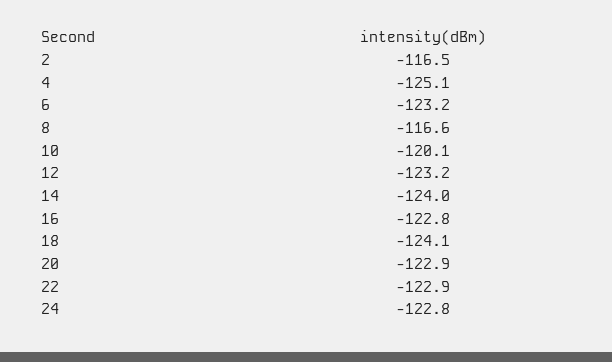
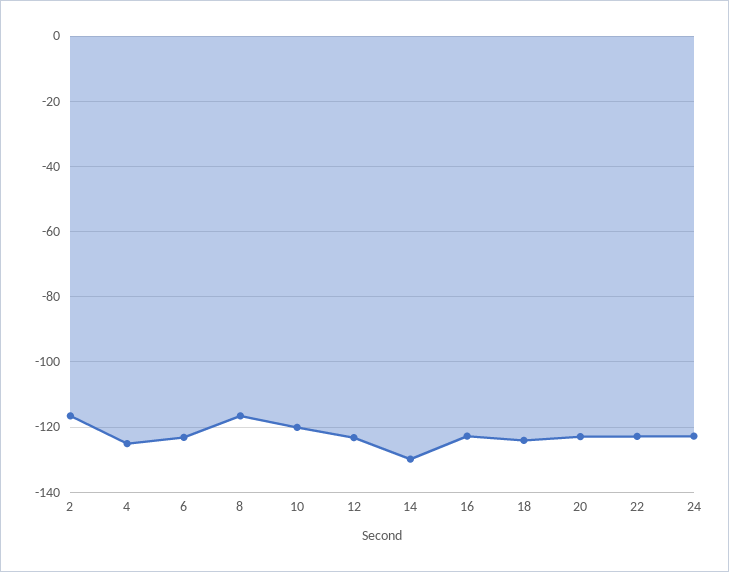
  {
    "2": -116.5,
    "4": -125.1,
    "6": -123.2,
    "8": -116.6,
    "10": -120.1,
    "12": -123.2,
-   "14": -124,
+   "14": -130,
    "16": -122.8,
    "18": -124.1,
    "20": -122.9,
    "22": -122.9,
    "24": -122.8
  }

